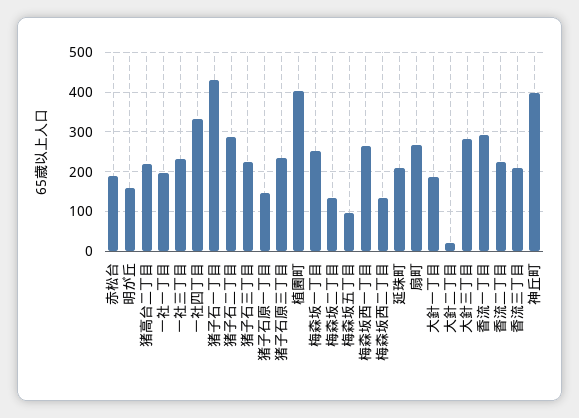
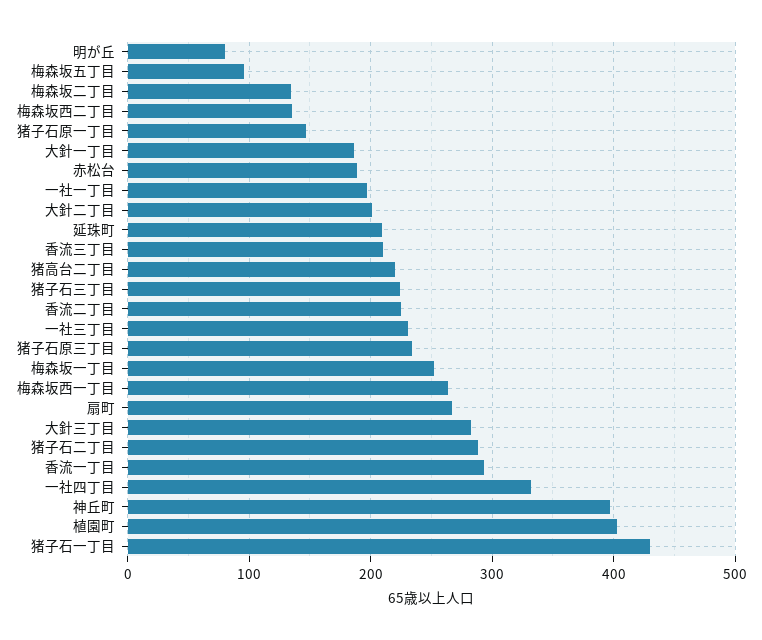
  {
    "赤松台": 190,
-   "明が丘": 160,
+   "明が丘": 80,
    "猪高台二丁目": 220,
    "一社一丁目": 200,
    "一社三丁目": 230,
    "一社四丁目": 330,
    "猪子石一丁目": 430,
    "猪子石二丁目": 290,
    "猪子石三丁目": 220,
    "猪子石原一丁目": 150,
    "猪子石原三丁目": 230,
    "植園町": 400,
    "梅森坂一丁目": 250,
    "梅森坂二丁目": 130,
    "梅森坂五丁目": 100,
    "梅森坂西一丁目": 260,
    "梅森坂西二丁目": 140,
    "延珠町": 210,
    "扇町": 270,
    "大針一丁目": 190,
-   "大針二丁目": 20,
+   "大針二丁目": 200,
    "大針三丁目": 280,
    "香流一丁目": 290,
    "香流二丁目": 230,
    "香流三丁目": 210,
    "神丘町": 400
  }

